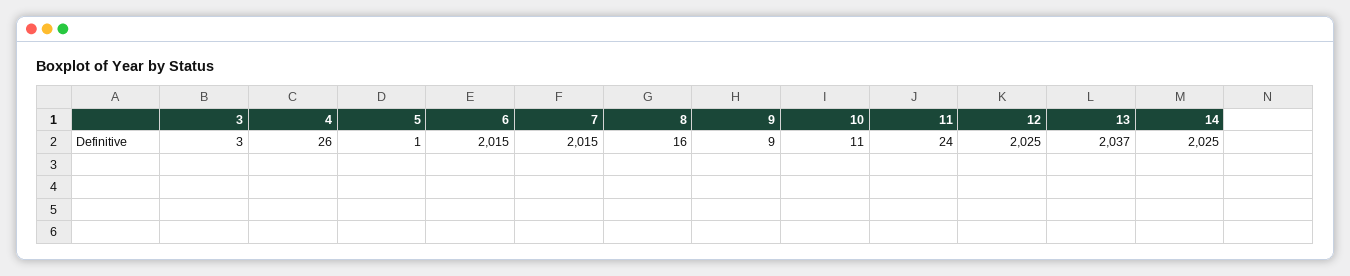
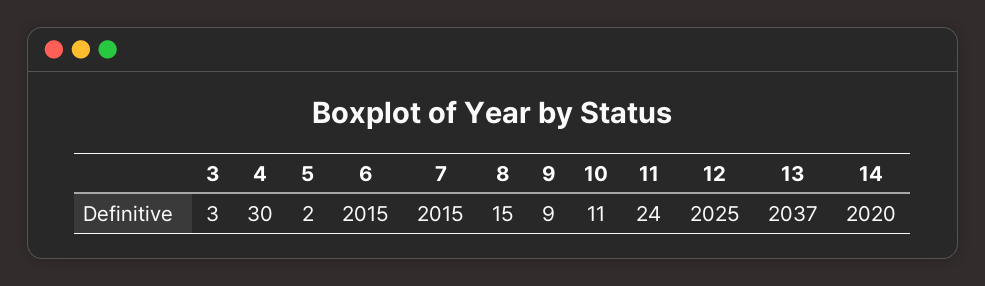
  {
    "3": 3,
-   "4": 26,
+   "4": 30,
-   "5": 1,
+   "5": 2,
    "6": 2015,
    "7": 2015,
-   "8": 16,
+   "8": 15,
    "9": 9,
    "10": 11,
    "11": 24,
    "12": 2025,
    "13": 2037,
-   "14": 2025
+   "14": 2020
  }

